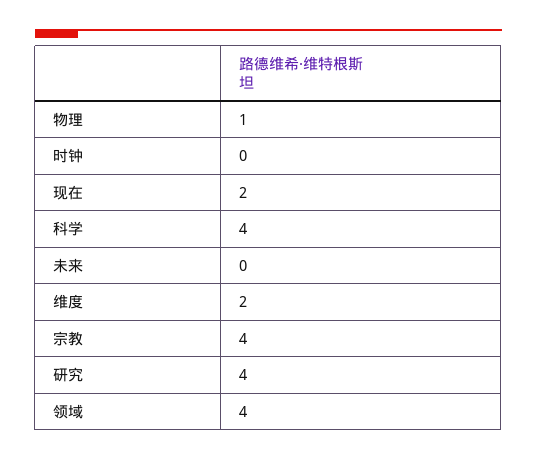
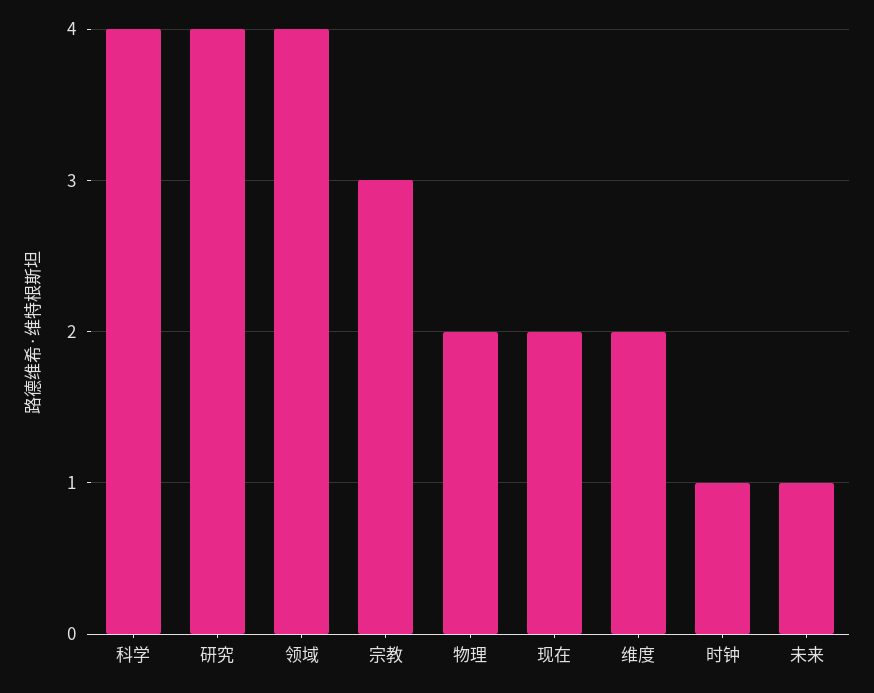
  {
-   "物理": 1,
+   "物理": 2,
-   "时钟": 0,
+   "时钟": 1,
    "现在": 2,
    "科学": 4,
-   "未来": 0,
+   "未来": 1,
    "维度": 2,
-   "宗教": 4,
+   "宗教": 3,
    "研究": 4,
    "领域": 4
  }

